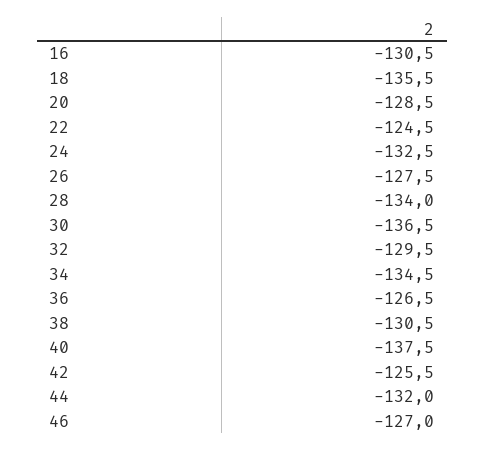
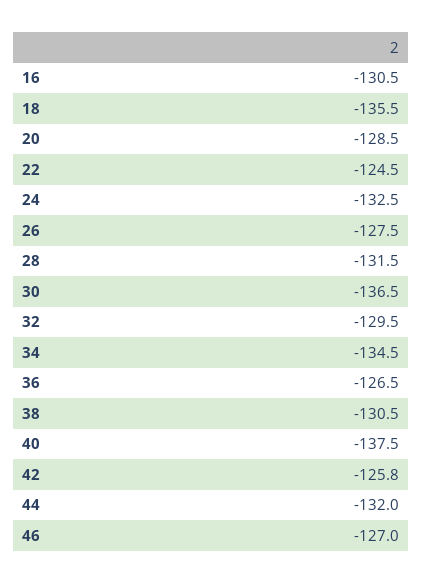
  {
    "16": -130.5,
    "18": -135.5,
    "20": -128.5,
    "22": -124.5,
    "24": -132.5,
    "26": -127.5,
-   "28": -134,
+   "28": -131.5,
    "30": -136.5,
    "32": -129.5,
    "34": -134.5,
    "36": -126.5,
    "38": -130.5,
    "40": -137.5,
-   "42": -125.5,
+   "42": -125.8,
    "44": -132,
    "46": -127
  }

